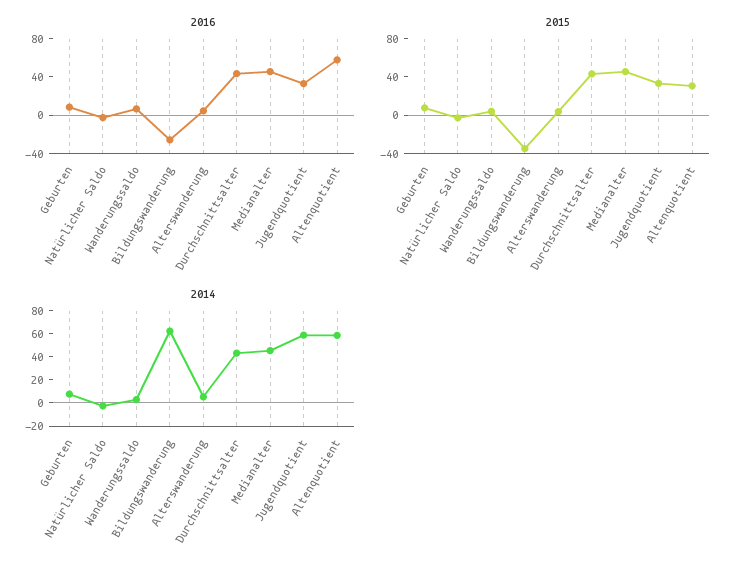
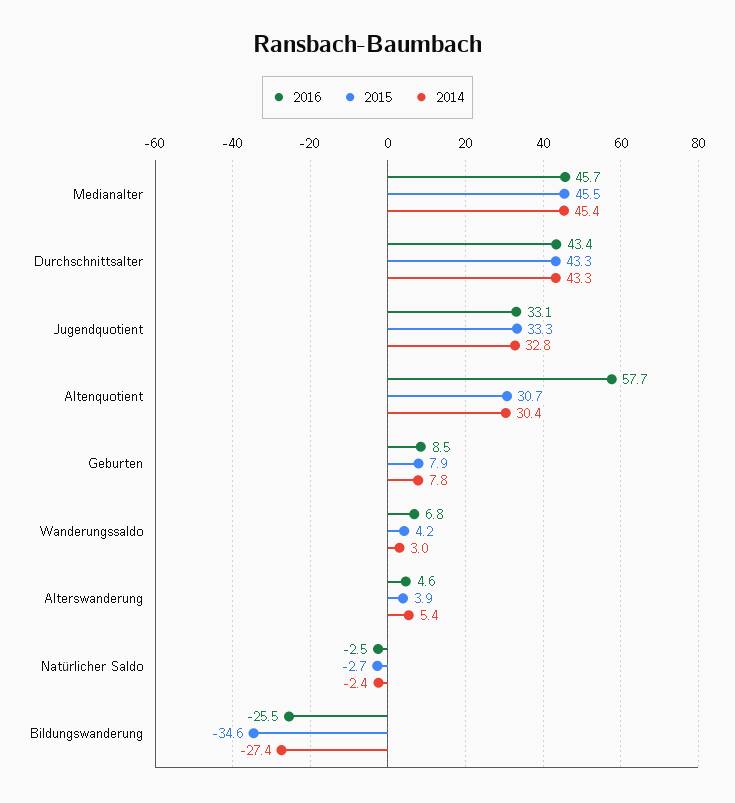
  {
    "2016": {
      "Geburten": 8.5,
      "Natürlicher Saldo": -2.5,
      "Wanderungssaldo": 6.8,
      "Bildungswanderung": -25.5,
      "Alterswanderung": 4.6,
      "Durchschnittsalter": 43.4,
      "Medianalter": 45.7,
      "Jugendquotient": 33.1,
      "Altenquotient": 57.7
    },
    "2015": {
      "Geburten": 7.9,
      "Natürlicher Saldo": -2.7,
      "Wanderungssaldo": 4.2,
      "Bildungswanderung": -34.6,
      "Alterswanderung": 3.9,
      "Durchschnittsalter": 43.3,
      "Medianalter": 45.5,
      "Jugendquotient": 33.3,
      "Altenquotient": 30.7
    },
    "2014": {
      "Geburten": 7.8,
      "Natürlicher Saldo": -2.4,
      "Wanderungssaldo": 3,
-     "Bildungswanderung": 60,
+     "Bildungswanderung": -27.4,
      "Alterswanderung": 5.4,
      "Durchschnittsalter": 43.3,
      "Medianalter": 45.4,
-     "Jugendquotient": 60,
+     "Jugendquotient": 32.8,
-     "Altenquotient": 60
+     "Altenquotient": 30.4
    }
  }

